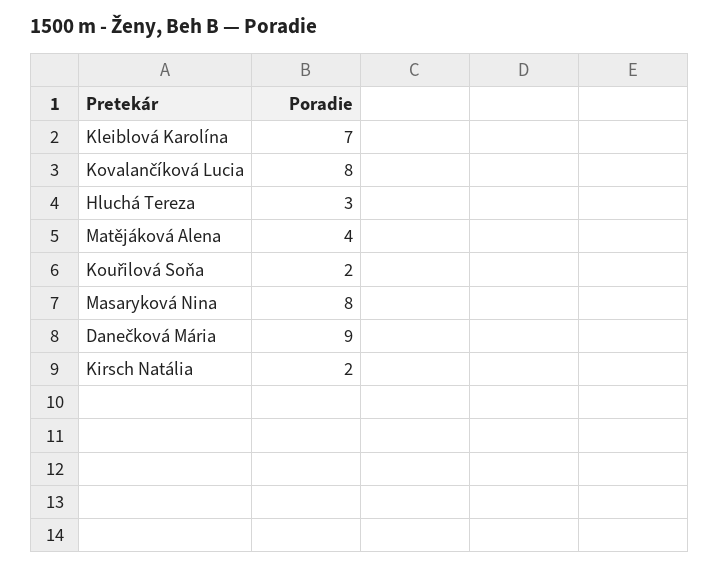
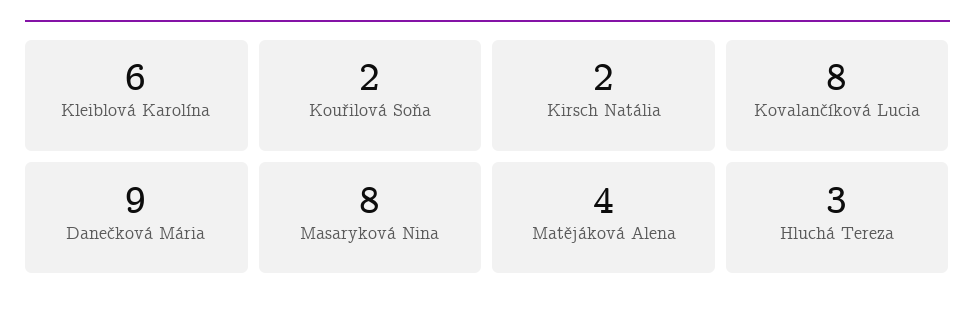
  {
-   "Kleiblová Karolína": 7,
+   "Kleiblová Karolína": 6,
    "Kovalančíková Lucia": 8,
    "Hluchá Tereza": 3,
    "Matějáková Alena": 4,
    "Kouřilová Soňa": 2,
    "Masaryková Nina": 8,
    "Danečková Mária": 9,
    "Kirsch Natália": 2
  }

